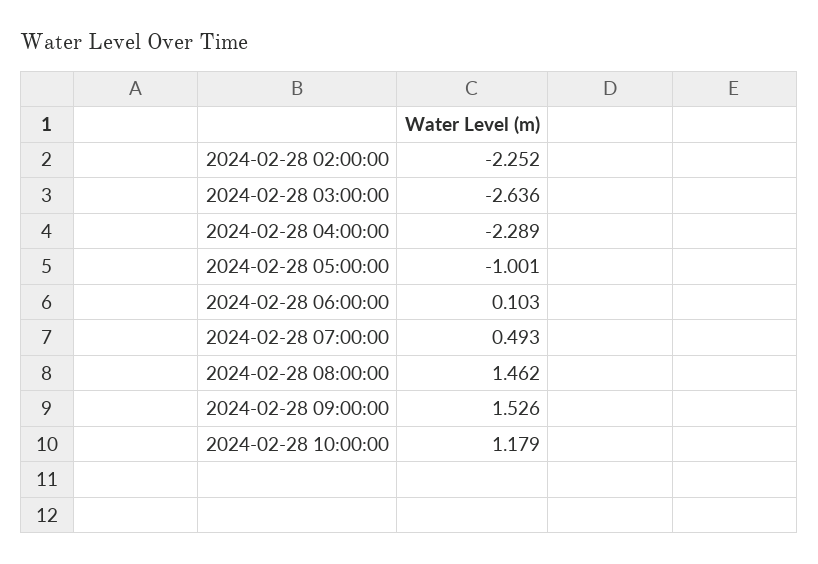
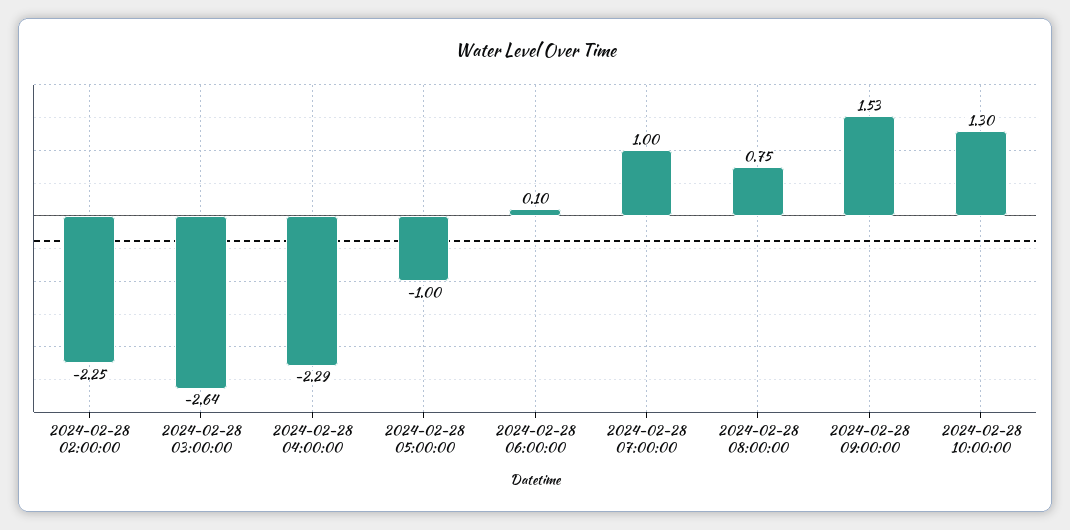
  {
    "2024-02-28 02:00:00": -2.252,
    "2024-02-28 03:00:00": -2.636,
    "2024-02-28 04:00:00": -2.289,
    "2024-02-28 05:00:00": -1.001,
    "2024-02-28 06:00:00": 0.103,
-   "2024-02-28 07:00:00": 0.493,
+   "2024-02-28 07:00:00": 1,
-   "2024-02-28 08:00:00": 1.462,
+   "2024-02-28 08:00:00": 0.75,
    "2024-02-28 09:00:00": 1.526,
-   "2024-02-28 10:00:00": 1.179
+   "2024-02-28 10:00:00": 1.3
  }

